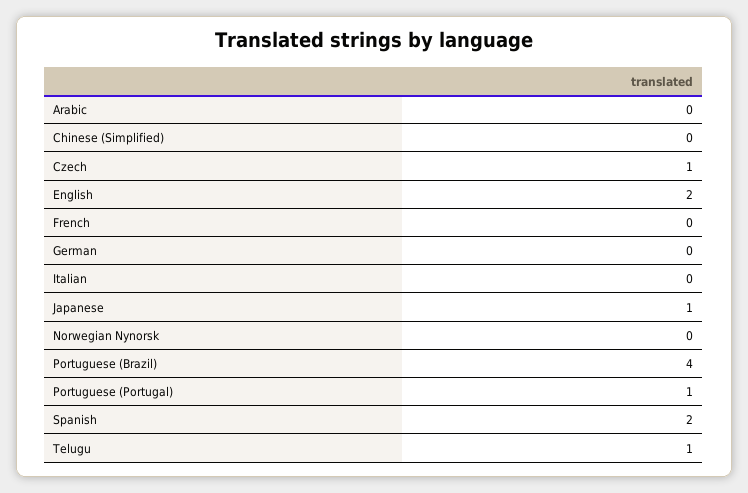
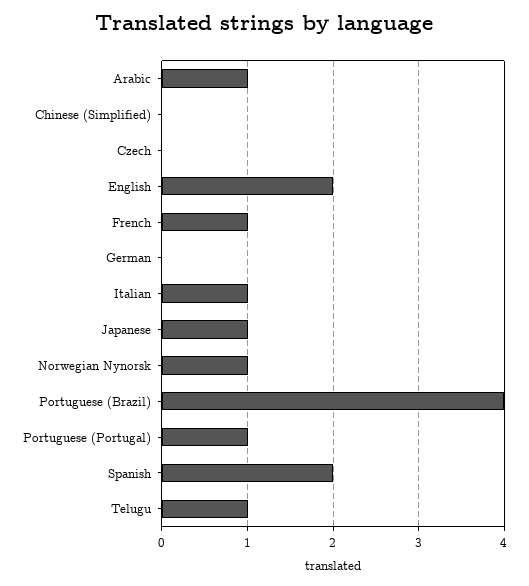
  {
-   "Arabic": 0,
+   "Arabic": 1,
    "Chinese (Simplified)": 0,
-   "Czech": 1,
+   "Czech": 0,
    "English": 2,
-   "French": 0,
+   "French": 1,
    "German": 0,
-   "Italian": 0,
+   "Italian": 1,
    "Japanese": 1,
-   "Norwegian Nynorsk": 0,
+   "Norwegian Nynorsk": 1,
    "Portuguese (Brazil)": 4,
    "Portuguese (Portugal)": 1,
    "Spanish": 2,
    "Telugu": 1
  }

